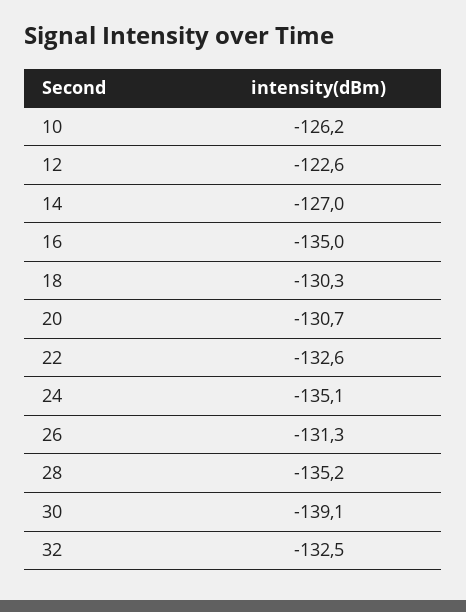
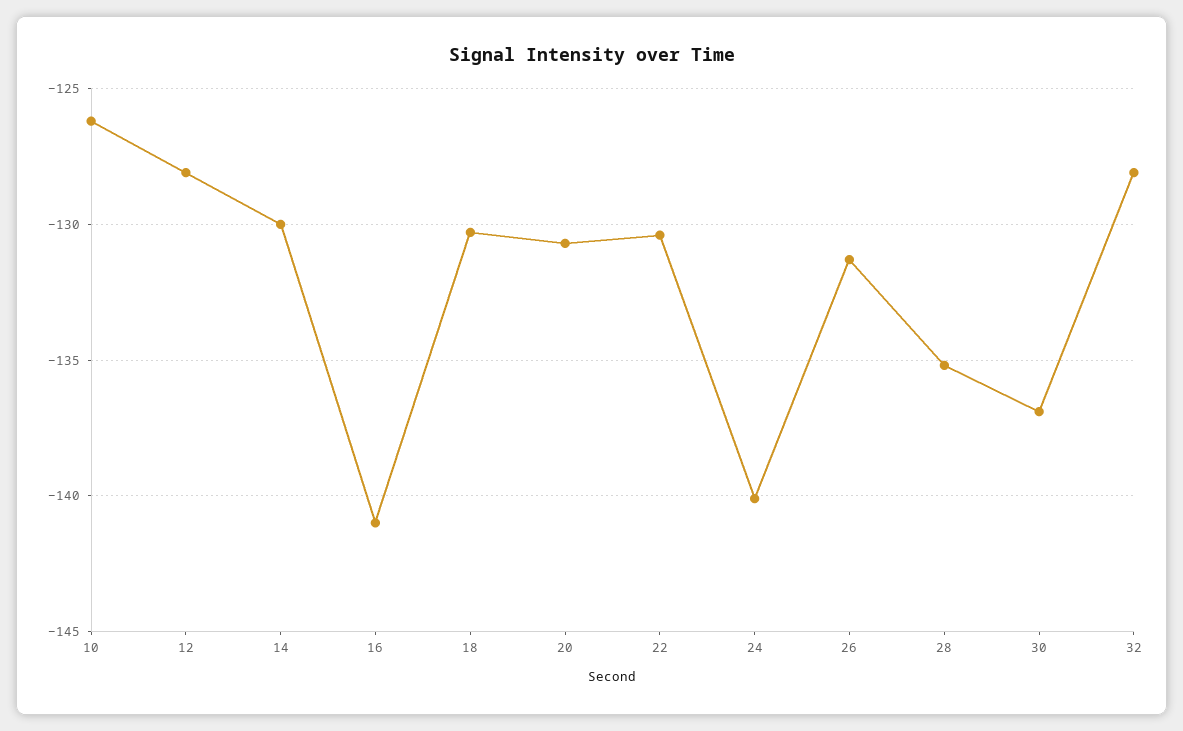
  {
    "10": -126.2,
-   "12": -122.6,
+   "12": -128,
-   "14": -127,
+   "14": -130,
-   "16": -135,
+   "16": -141,
    "18": -130.3,
    "20": -130.7,
-   "22": -132.6,
+   "22": -130.5,
-   "24": -135.1,
+   "24": -140,
    "26": -131.3,
    "28": -135.2,
-   "30": -139.1,
+   "30": -137,
-   "32": -132.5
+   "32": -128
  }

